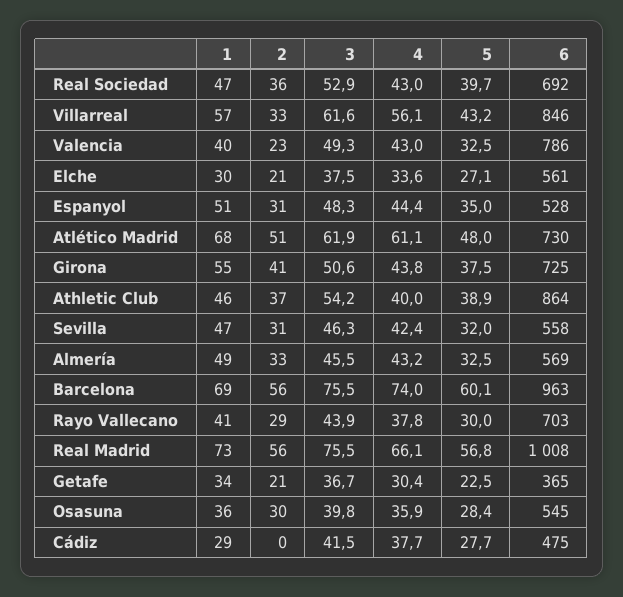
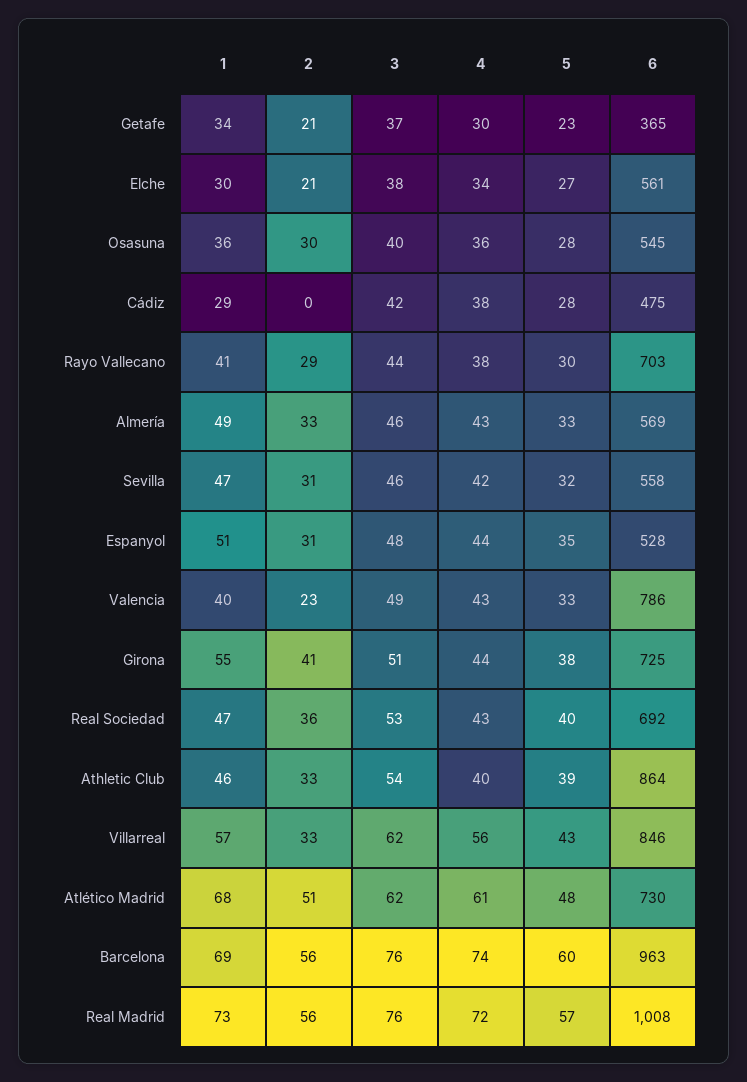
  {
    "1": {
      "Real Sociedad": 47,
      "Villarreal": 57,
      "Valencia": 40,
      "Elche": 30,
      "Espanyol": 51,
      "Atlético Madrid": 68,
      "Girona": 55,
      "Athletic Club": 46,
      "Sevilla": 47,
      "Almería": 49,
      "Barcelona": 69,
      "Rayo Vallecano": 41,
      "Real Madrid": 73,
      "Getafe": 34,
      "Osasuna": 36,
      "Cádiz": 29
    },
    "2": {
      "Real Sociedad": 36,
      "Villarreal": 33,
      "Valencia": 23,
      "Elche": 21,
      "Espanyol": 31,
      "Atlético Madrid": 51,
      "Girona": 41,
-     "Athletic Club": 37,
+     "Athletic Club": 33,
      "Sevilla": 31,
      "Almería": 33,
      "Barcelona": 56,
      "Rayo Vallecano": 29,
      "Real Madrid": 56,
      "Getafe": 21,
      "Osasuna": 30,
      "Cádiz": 0
    },
    "3": {
      "Real Sociedad": 52.9,
      "Villarreal": 61.6,
      "Valencia": 49.3,
      "Elche": 37.5,
      "Espanyol": 48.3,
      "Atlético Madrid": 61.9,
      "Girona": 50.6,
      "Athletic Club": 54.2,
      "Sevilla": 46.3,
      "Almería": 45.5,
      "Barcelona": 75.5,
      "Rayo Vallecano": 43.9,
      "Real Madrid": 75.5,
      "Getafe": 36.7,
      "Osasuna": 39.8,
      "Cádiz": 41.5
    },
    "4": {
      "Real Sociedad": 43,
      "Villarreal": 56.1,
      "Valencia": 43,
      "Elche": 33.6,
      "Espanyol": 44.4,
      "Atlético Madrid": 61.1,
      "Girona": 43.8,
      "Athletic Club": 40,
      "Sevilla": 42.4,
      "Almería": 43.2,
      "Barcelona": 74,
      "Rayo Vallecano": 37.8,
-     "Real Madrid": 66.1,
+     "Real Madrid": 72,
      "Getafe": 30.4,
      "Osasuna": 35.9,
      "Cádiz": 37.7
    },
    "5": {
      "Real Sociedad": 39.7,
      "Villarreal": 43.2,
      "Valencia": 32.5,
      "Elche": 27.1,
      "Espanyol": 35,
      "Atlético Madrid": 48,
      "Girona": 37.5,
      "Athletic Club": 38.9,
      "Sevilla": 32,
      "Almería": 32.5,
      "Barcelona": 60.1,
      "Rayo Vallecano": 30,
      "Real Madrid": 56.8,
      "Getafe": 22.5,
      "Osasuna": 28.4,
      "Cádiz": 27.7
    },
    "6": {
      "Real Sociedad": 692,
      "Villarreal": 846,
      "Valencia": 786,
      "Elche": 561,
      "Espanyol": 528,
      "Atlético Madrid": 730,
      "Girona": 725,
      "Athletic Club": 864,
      "Sevilla": 558,
      "Almería": 569,
      "Barcelona": 963,
      "Rayo Vallecano": 703,
      "Real Madrid": 1008,
      "Getafe": 365,
      "Osasuna": 545,
      "Cádiz": 475
    }
  }

